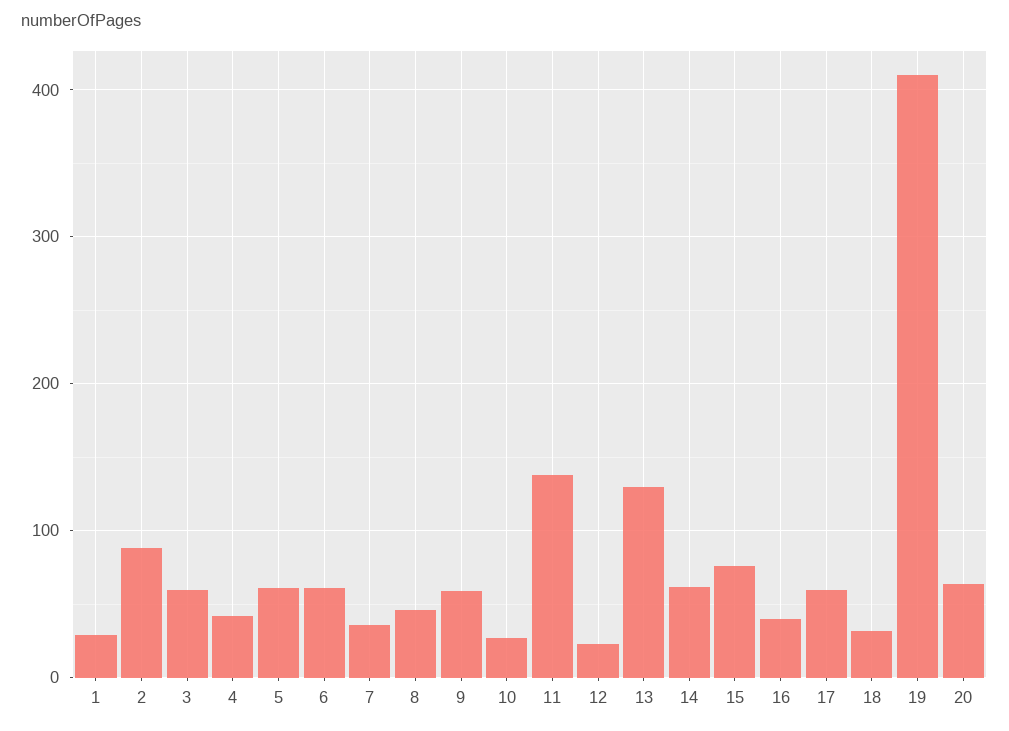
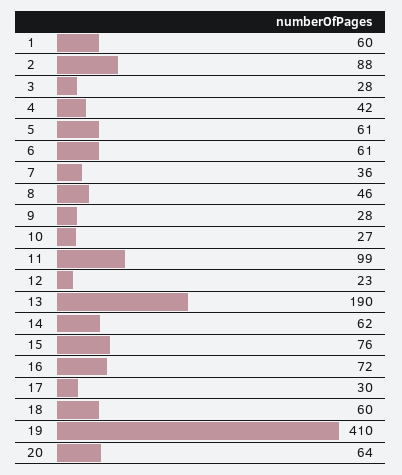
  {
-   "1": 30,
+   "1": 60,
    "2": 88,
-   "3": 60,
+   "3": 28,
    "4": 42,
    "5": 61,
    "6": 61,
    "7": 36,
    "8": 46,
-   "9": 60,
+   "9": 28,
    "10": 27,
-   "11": 140,
+   "11": 99,
    "12": 23,
-   "13": 130,
+   "13": 190,
    "14": 62,
    "15": 76,
-   "16": 40,
+   "16": 72,
-   "17": 60,
+   "17": 30,
-   "18": 30,
+   "18": 60,
    "19": 410,
    "20": 64
  }

